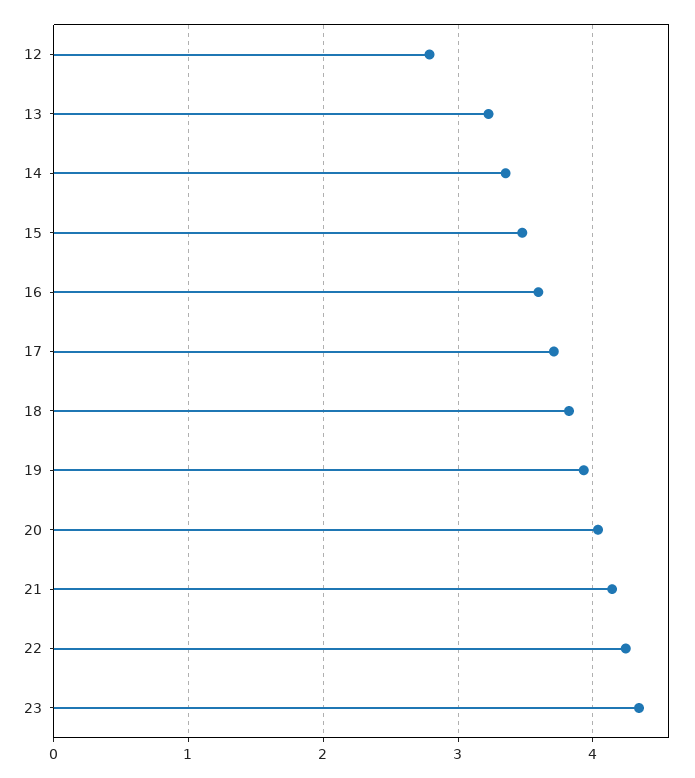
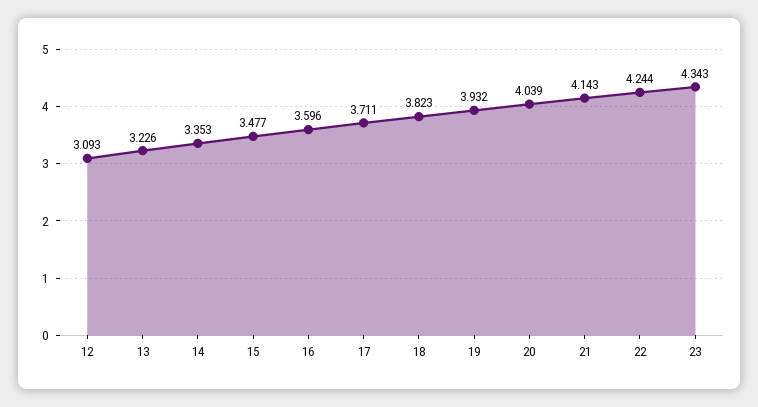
  {
-   "12": 2.8,
+   "12": 3.093,
    "13": 3.226,
    "14": 3.353,
    "15": 3.477,
    "16": 3.596,
    "17": 3.711,
    "18": 3.823,
    "19": 3.932,
    "20": 4.039,
    "21": 4.143,
    "22": 4.244,
    "23": 4.343
  }

